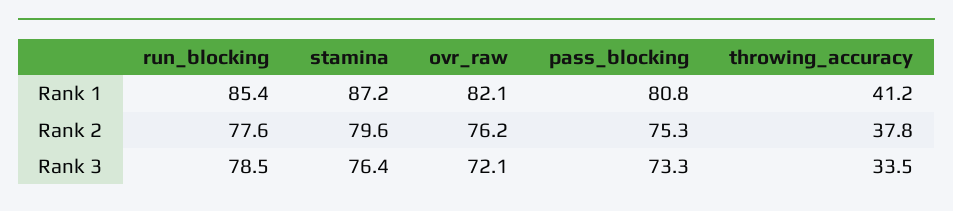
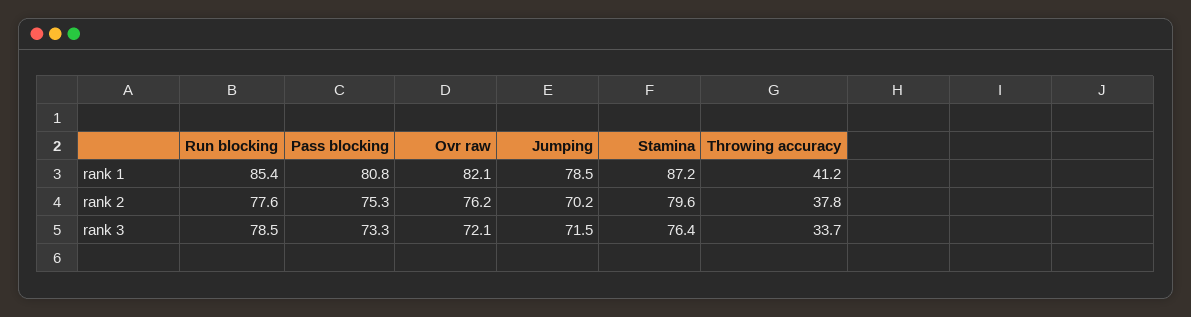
  {
    "run_blocking": {
      "Rank 1": 85.4,
      "Rank 2": 77.6,
      "Rank 3": 78.5
    },
    "stamina": {
      "Rank 1": 87.2,
      "Rank 2": 79.6,
      "Rank 3": 76.4
    },
    "ovr_raw": {
      "Rank 1": 82.1,
      "Rank 2": 76.2,
      "Rank 3": 72.1
    },
    "pass_blocking": {
      "Rank 1": 80.8,
      "Rank 2": 75.3,
      "Rank 3": 73.3
    },
    "throwing_accuracy": {
      "Rank 1": 41.2,
      "Rank 2": 37.8,
-     "Rank 3": 33.5
+     "Rank 3": 33.7
-   }
+   },
+   "Jumping": {
+     "Rank 1": 78.5,
+     "Rank 2": 70.2,
+     "Rank 3": 71.5
+   }
  }

